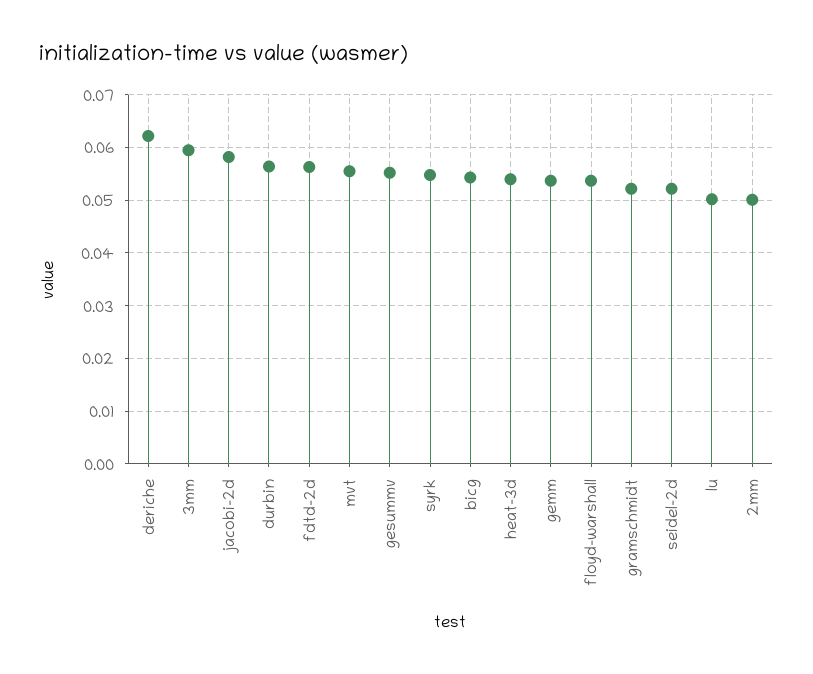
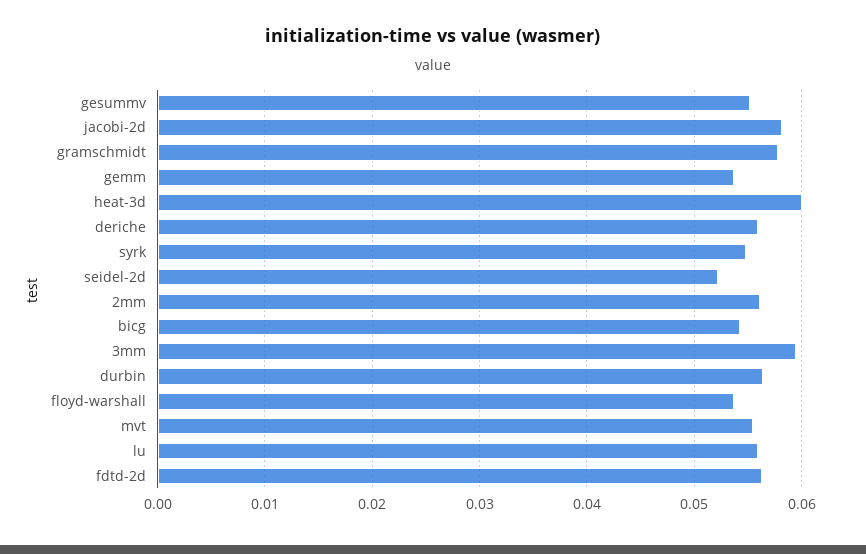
  {
-   "deriche": 0.062,
+   "deriche": 0.056,
    "3mm": 0.06,
    "jacobi-2d": 0.058,
    "durbin": 0.056,
    "fdtd-2d": 0.056,
    "mvt": 0.056,
    "gesummv": 0.055,
    "syrk": 0.055,
    "bicg": 0.054,
-   "heat-3d": 0.054,
+   "heat-3d": 0.06,
    "gemm": 0.054,
    "floyd-warshall": 0.054,
-   "gramschmidt": 0.052,
+   "gramschmidt": 0.058,
    "seidel-2d": 0.052,
-   "lu": 0.05,
+   "lu": 0.056,
-   "2mm": 0.05
+   "2mm": 0.056
  }

